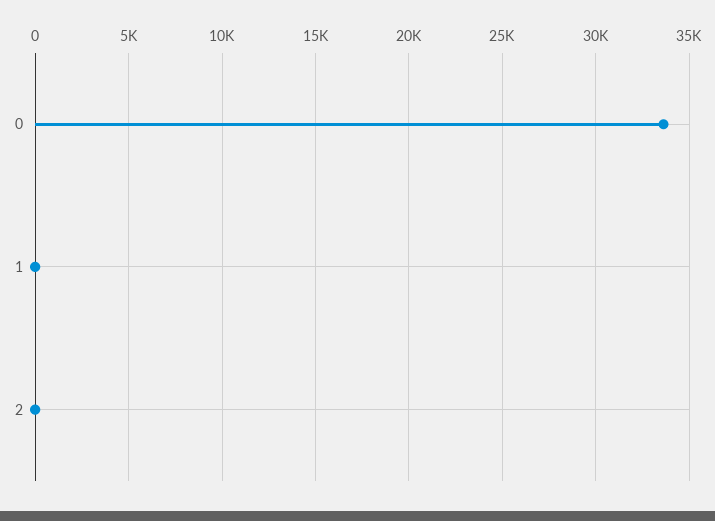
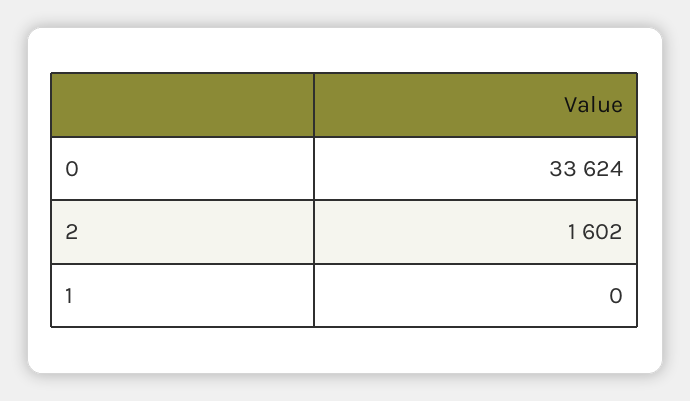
  {
    "0": 33624,
    "1": 0,
-   "2": 0
+   "2": 1602
  }

